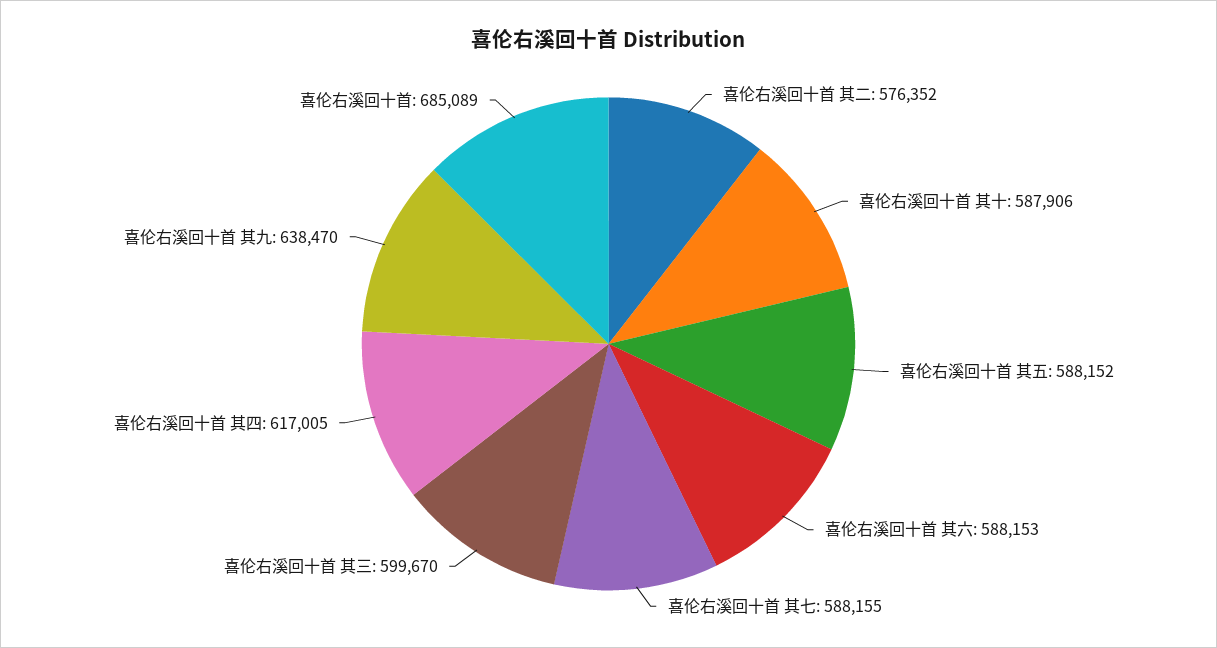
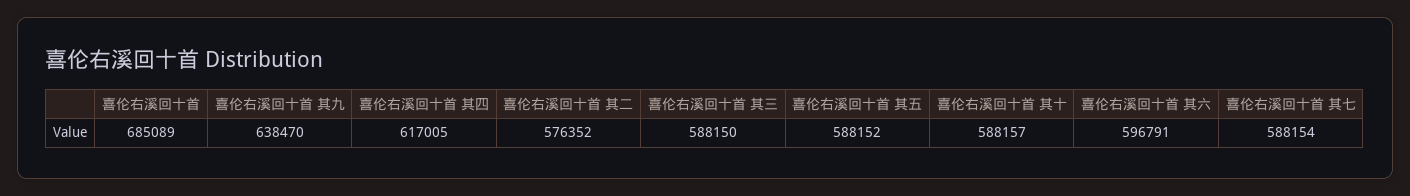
  {
    "喜伦右溪回十首 其二": 576352,
-   "喜伦右溪回十首 其十": 587906,
+   "喜伦右溪回十首 其十": 588157,
    "喜伦右溪回十首 其五": 588152,
-   "喜伦右溪回十首 其六": 588153,
+   "喜伦右溪回十首 其六": 596791,
-   "喜伦右溪回十首 其七": 588155,
+   "喜伦右溪回十首 其七": 588154,
-   "喜伦右溪回十首 其三": 599670,
+   "喜伦右溪回十首 其三": 588150,
    "喜伦右溪回十首 其四": 617005,
    "喜伦右溪回十首 其九": 638470,
    "喜伦右溪回十首": 685089
  }

